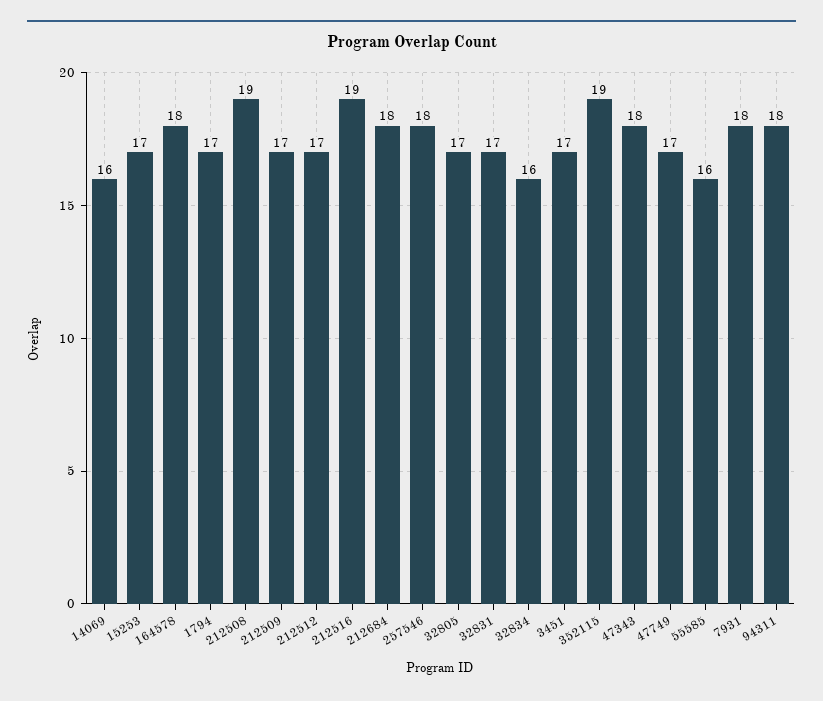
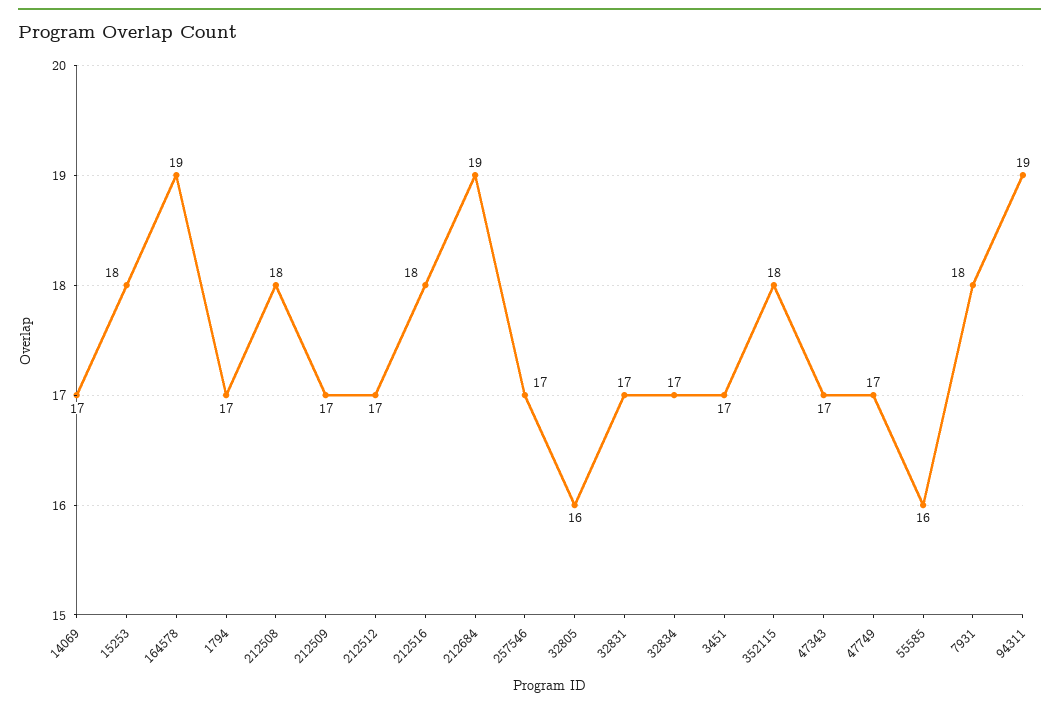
  {
-   "14069": 16,
+   "14069": 17,
-   "15253": 17,
+   "15253": 18,
-   "164578": 18,
+   "164578": 19,
    "1794": 17,
-   "212508": 19,
+   "212508": 18,
    "212509": 17,
    "212512": 17,
-   "212516": 19,
+   "212516": 18,
-   "212684": 18,
+   "212684": 19,
-   "257546": 18,
+   "257546": 17,
-   "32805": 17,
+   "32805": 16,
    "32831": 17,
-   "32834": 16,
+   "32834": 17,
    "3451": 17,
-   "352115": 19,
+   "352115": 18,
-   "47343": 18,
+   "47343": 17,
    "47749": 17,
    "55585": 16,
    "7931": 18,
-   "94311": 18
+   "94311": 19
  }

